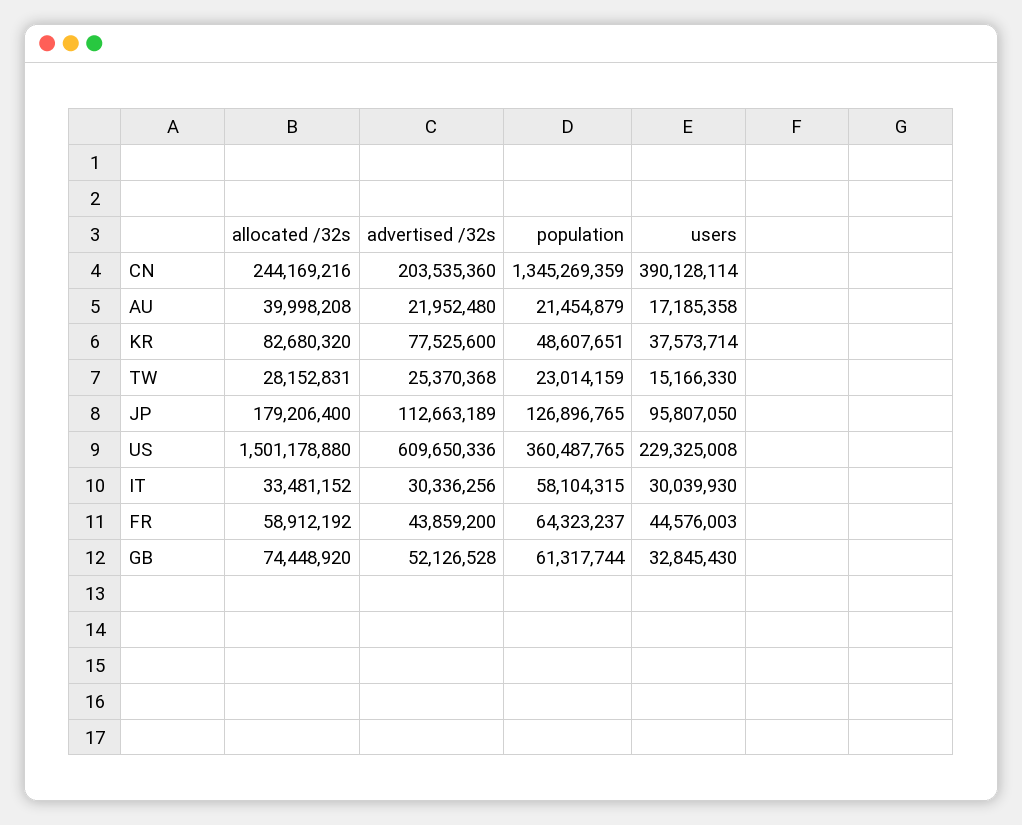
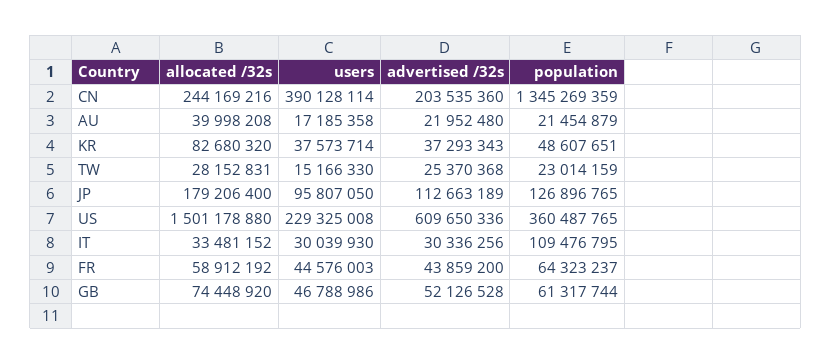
  {
    "allocated /32s": {
      "CN": 244169216,
      "AU": 39998208,
      "KR": 82680320,
      "TW": 28152831,
      "JP": 179206400,
      "US": 1501178880,
      "IT": 33481152,
      "FR": 58912192,
      "GB": 74448920
    },
    "advertised /32s": {
      "CN": 203535360,
      "AU": 21952480,
-     "KR": 77525600,
+     "KR": 37293343,
      "TW": 25370368,
      "JP": 112663189,
      "US": 609650336,
      "IT": 30336256,
      "FR": 43859200,
      "GB": 52126528
    },
    "population": {
      "CN": 1345269359,
      "AU": 21454879,
      "KR": 48607651,
      "TW": 23014159,
      "JP": 126896765,
      "US": 360487765,
-     "IT": 58104315,
+     "IT": 109476795,
      "FR": 64323237,
      "GB": 61317744
    },
    "users": {
      "CN": 390128114,
      "AU": 17185358,
      "KR": 37573714,
      "TW": 15166330,
      "JP": 95807050,
      "US": 229325008,
      "IT": 30039930,
      "FR": 44576003,
-     "GB": 32845430
+     "GB": 46788986
    }
  }

